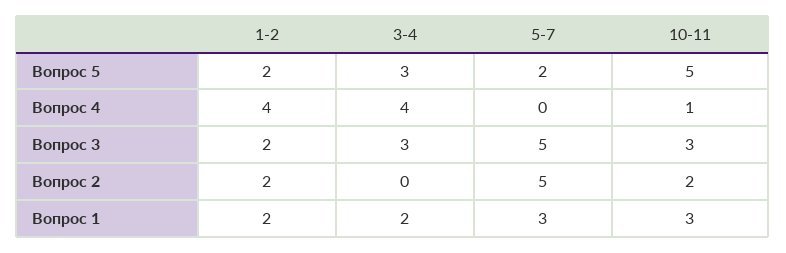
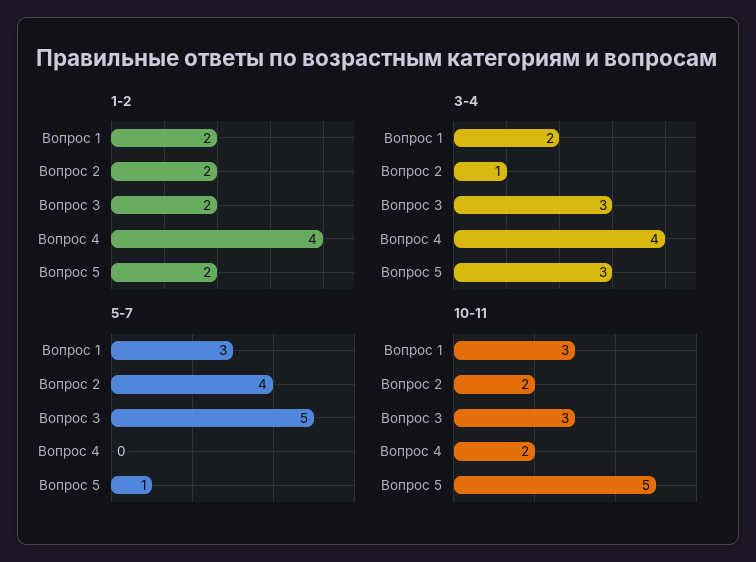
  {
    "1-2": {
      "Вопрос 5": 2,
      "Вопрос 4": 4,
      "Вопрос 3": 2,
      "Вопрос 2": 2,
      "Вопрос 1": 2
    },
    "3-4": {
      "Вопрос 5": 3,
      "Вопрос 4": 4,
      "Вопрос 3": 3,
-     "Вопрос 2": 0,
+     "Вопрос 2": 1,
      "Вопрос 1": 2
    },
    "5-7": {
-     "Вопрос 5": 2,
+     "Вопрос 5": 1,
      "Вопрос 4": 0,
      "Вопрос 3": 5,
-     "Вопрос 2": 5,
+     "Вопрос 2": 4,
      "Вопрос 1": 3
    },
    "10-11": {
      "Вопрос 5": 5,
-     "Вопрос 4": 1,
+     "Вопрос 4": 2,
      "Вопрос 3": 3,
      "Вопрос 2": 2,
      "Вопрос 1": 3
    }
  }

